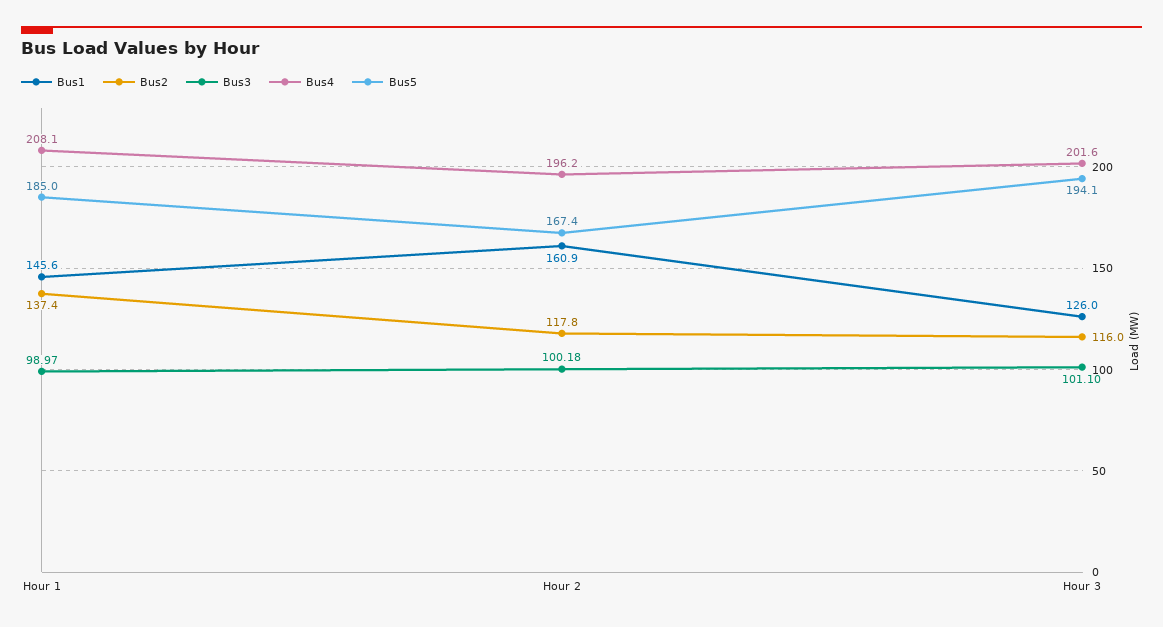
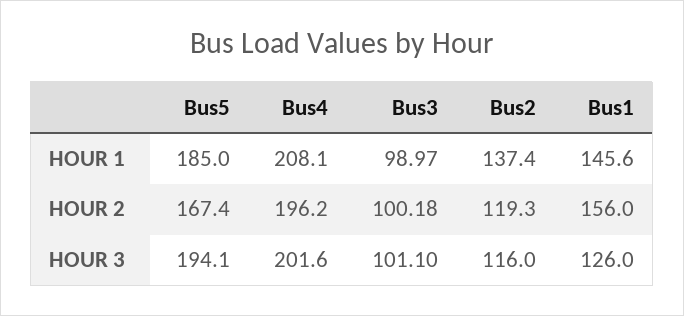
  {
    "Bus1": {
      "Hour 1": 145.6,
-     "Hour 2": 160.9,
+     "Hour 2": 156,
      "Hour 3": 126
    },
    "Bus2": {
      "Hour 1": 137.4,
-     "Hour 2": 117.8,
+     "Hour 2": 119.3,
      "Hour 3": 116
    },
    "Bus3": {
      "Hour 1": 98.97,
      "Hour 2": 100.18,
      "Hour 3": 101.1
    },
    "Bus4": {
      "Hour 1": 208.1,
      "Hour 2": 196.2,
      "Hour 3": 201.6
    },
    "Bus5": {
      "Hour 1": 185,
      "Hour 2": 167.4,
      "Hour 3": 194.1
    }
  }

